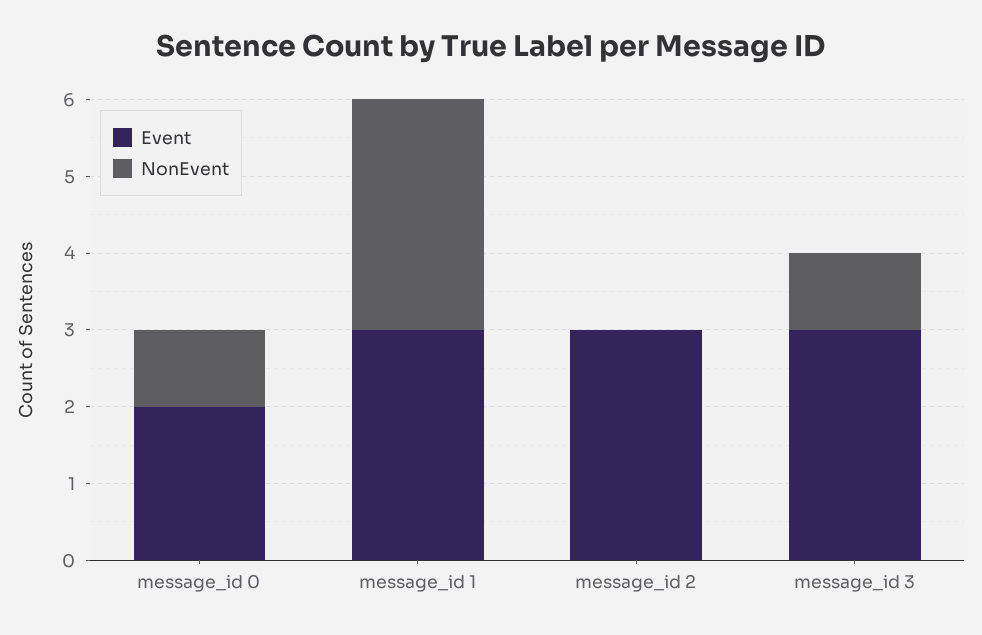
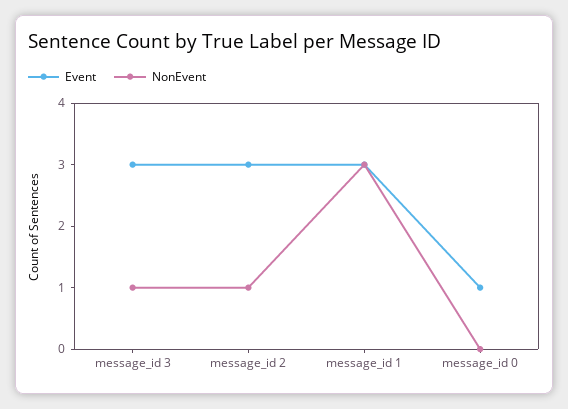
  {
    "Event": {
-     "message_id 0": 2,
+     "message_id 0": 1,
      "message_id 1": 3,
      "message_id 2": 3,
      "message_id 3": 3
    },
    "NonEvent": {
-     "message_id 0": 1,
+     "message_id 0": 0,
      "message_id 1": 3,
-     "message_id 2": 0,
+     "message_id 2": 1,
      "message_id 3": 1
    }
  }

